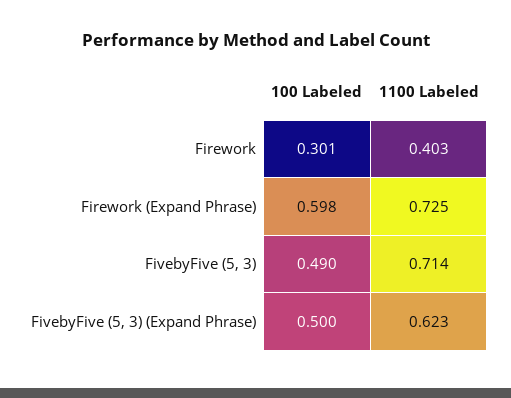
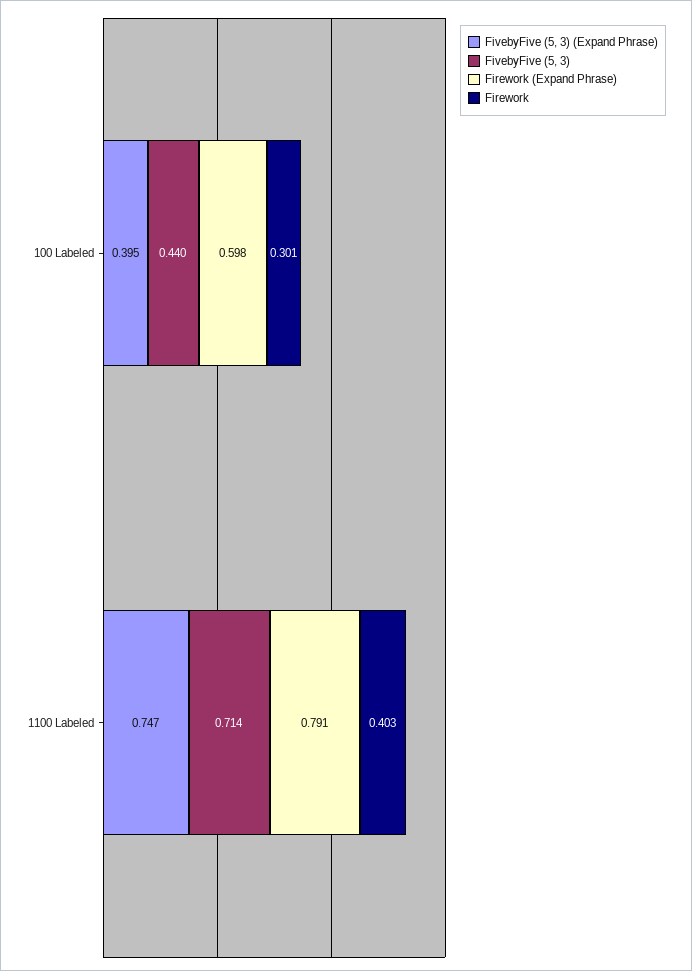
  {
    "Firework": {
      "100 Labeled": 0.301,
      "1100 Labeled": 0.403
    },
    "Firework (Expand Phrase)": {
      "100 Labeled": 0.598,
-     "1100 Labeled": 0.725
+     "1100 Labeled": 0.791
    },
    "FivebyFive (5, 3)": {
-     "100 Labeled": 0.49,
+     "100 Labeled": 0.44,
      "1100 Labeled": 0.714
    },
    "FivebyFive (5, 3) (Expand Phrase)": {
-     "100 Labeled": 0.5,
+     "100 Labeled": 0.395,
-     "1100 Labeled": 0.623
+     "1100 Labeled": 0.747
    }
  }

